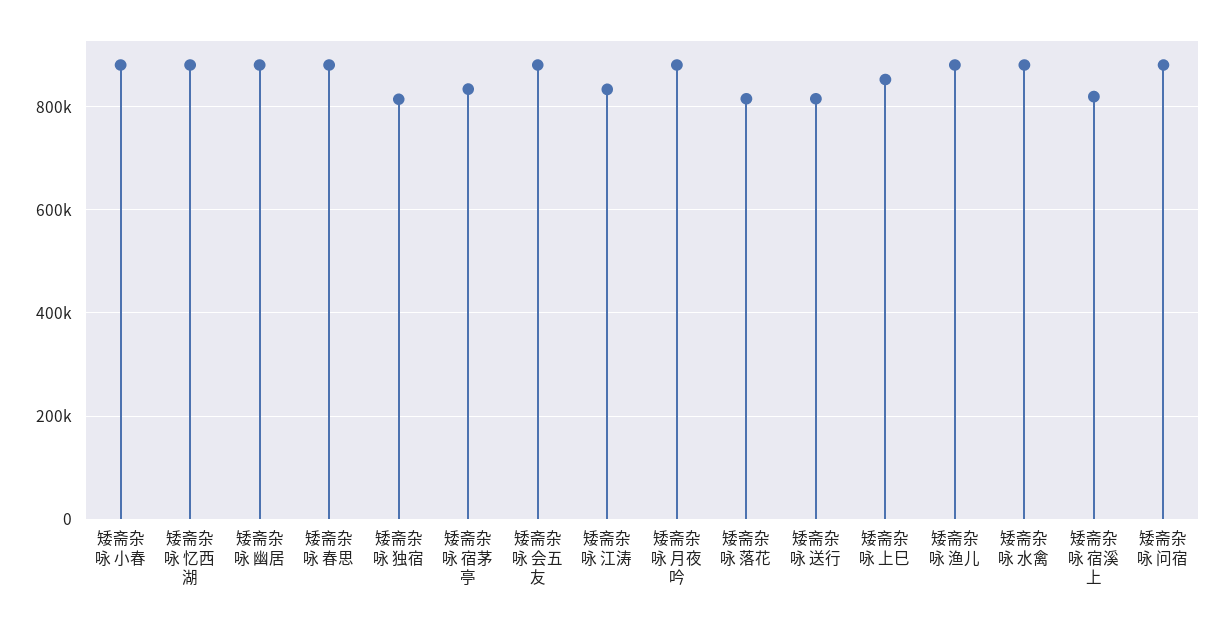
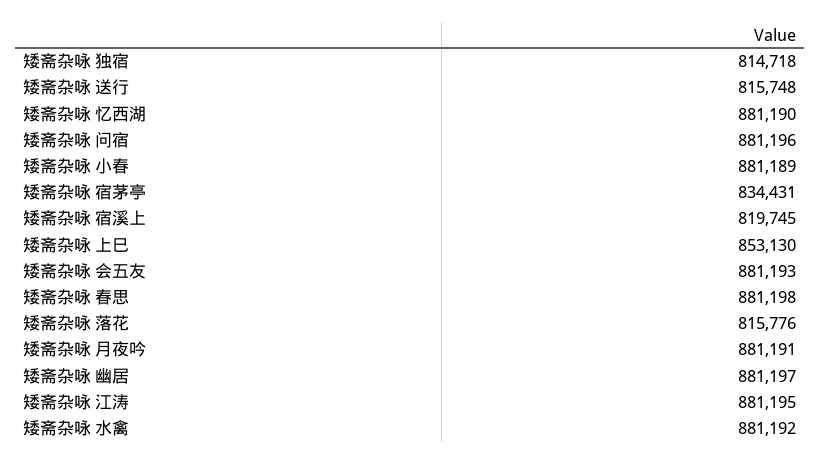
  {
    "矮斋杂咏 小春": 881189,
    "矮斋杂咏 忆西湖": 881190,
    "矮斋杂咏 幽居": 881197,
    "矮斋杂咏 春思": 881198,
    "矮斋杂咏 独宿": 814718,
    "矮斋杂咏 宿茅亭": 834431,
    "矮斋杂咏 会五友": 881193,
-   "矮斋杂咏 江涛": 840000,
+   "矮斋杂咏 江涛": 881195,
    "矮斋杂咏 月夜吟": 881191,
    "矮斋杂咏 落花": 815776,
    "矮斋杂咏 送行": 815748,
    "矮斋杂咏 上巳": 853130,
-   "矮斋杂咏 渔儿": 880000,
    "矮斋杂咏 水禽": 881192,
    "矮斋杂咏 宿溪上": 819745,
    "矮斋杂咏 问宿": 881196
  }

